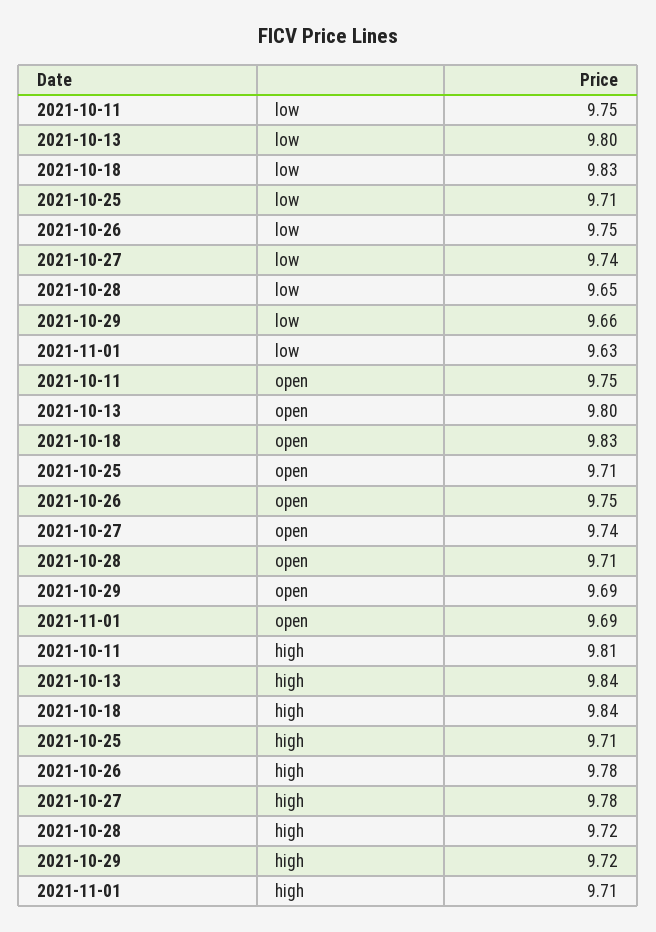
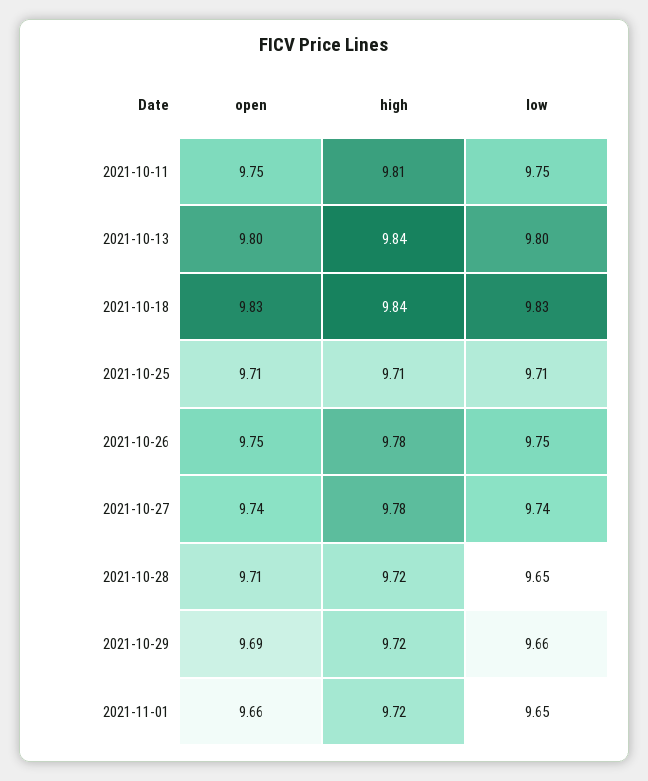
  {
    "2021-10-11": {
      "low": 9.75,
      "open": 9.75,
      "high": 9.81
    },
    "2021-10-13": {
      "low": 9.8,
      "open": 9.8,
      "high": 9.84
    },
    "2021-10-18": {
      "low": 9.83,
      "open": 9.83,
      "high": 9.84
    },
    "2021-10-25": {
      "low": 9.71,
      "open": 9.71,
      "high": 9.71
    },
    "2021-10-26": {
      "low": 9.75,
      "open": 9.75,
      "high": 9.78
    },
    "2021-10-27": {
      "low": 9.74,
      "open": 9.74,
      "high": 9.78
    },
    "2021-10-28": {
      "low": 9.65,
      "open": 9.71,
      "high": 9.72
    },
    "2021-10-29": {
      "low": 9.66,
      "open": 9.69,
      "high": 9.72
    },
    "2021-11-01": {
-     "low": 9.63,
+     "low": 9.65,
-     "open": 9.69,
+     "open": 9.66,
-     "high": 9.71
+     "high": 9.72
    }
  }

